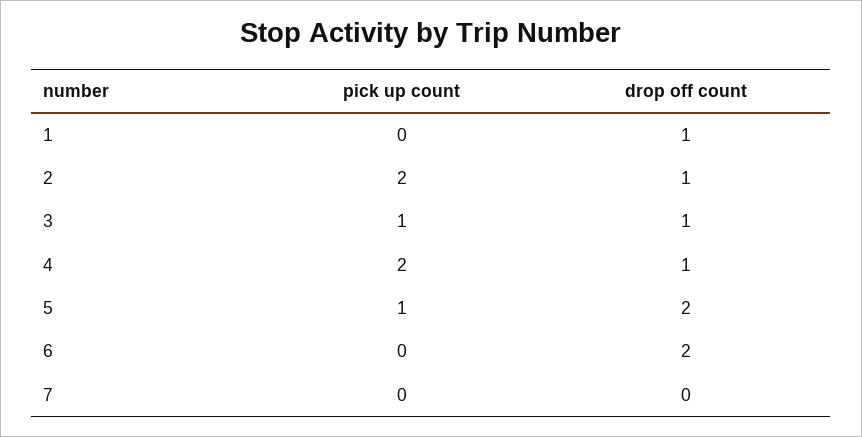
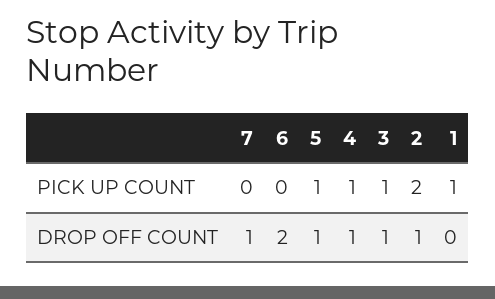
  {
    "pick up count": {
-     "1": 0,
+     "1": 1,
      "2": 2,
      "3": 1,
-     "4": 2,
+     "4": 1,
      "5": 1,
      "6": 0,
      "7": 0
    },
    "drop off count": {
-     "1": 1,
+     "1": 0,
      "2": 1,
      "3": 1,
      "4": 1,
-     "5": 2,
+     "5": 1,
      "6": 2,
-     "7": 0
+     "7": 1
    }
  }

